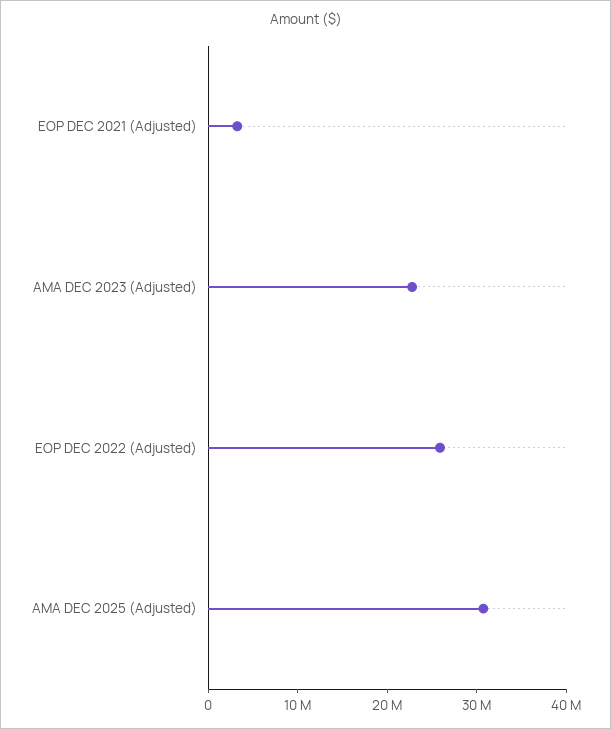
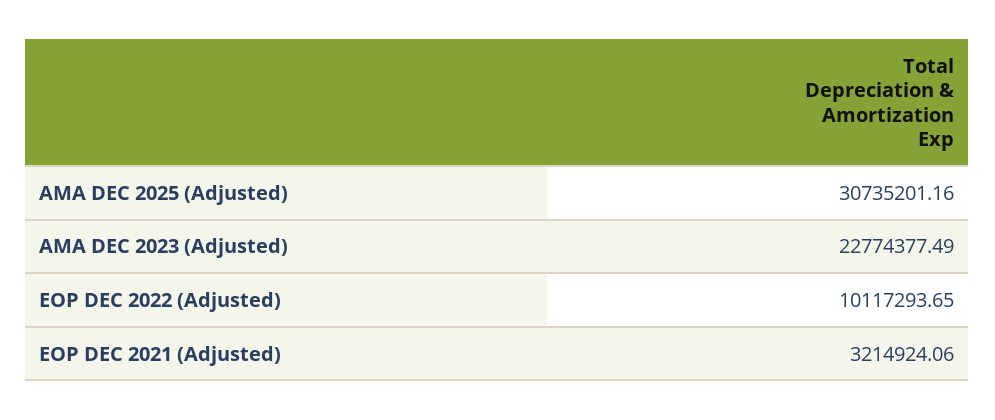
  {
    "EOP DEC 2021 (Adjusted)": 3214924.06,
    "AMA DEC 2023 (Adjusted)": 22774377.49,
-   "EOP DEC 2022 (Adjusted)": 26000000,
+   "EOP DEC 2022 (Adjusted)": 10117293.65,
    "AMA DEC 2025 (Adjusted)": 30735201.16
  }

